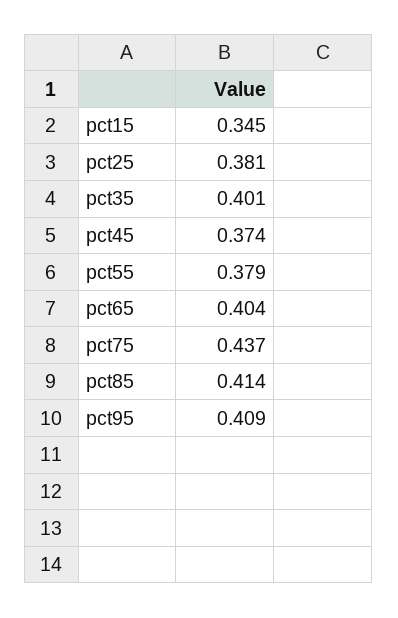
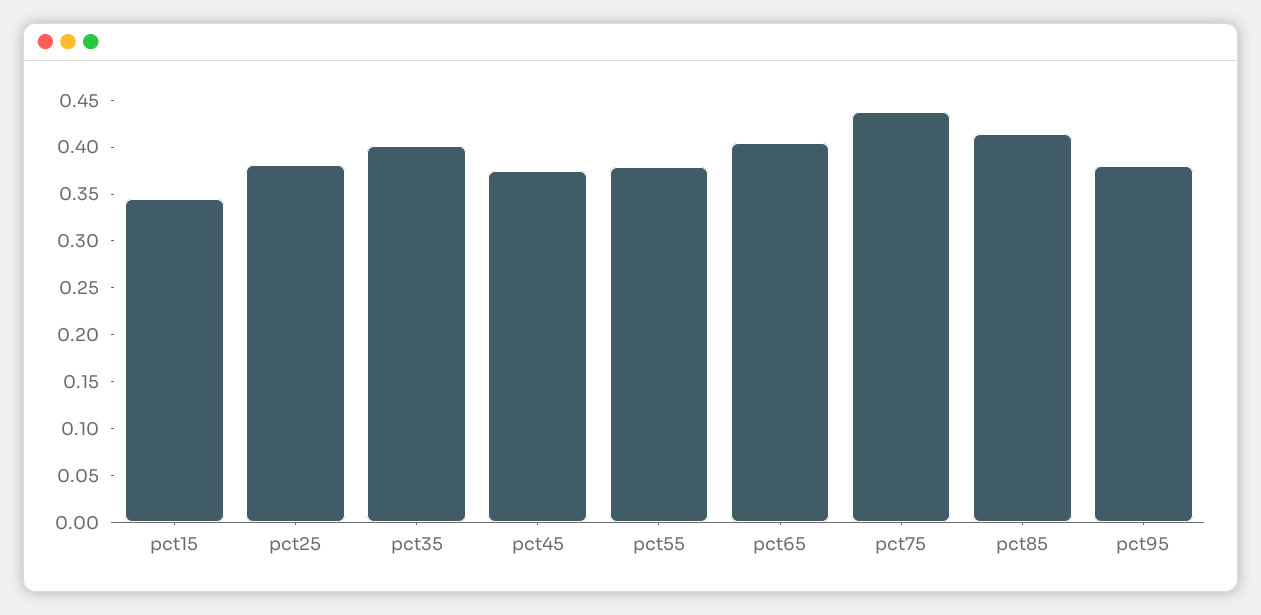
  {
    "pct15": 0.345,
    "pct25": 0.381,
    "pct35": 0.401,
    "pct45": 0.374,
    "pct55": 0.379,
    "pct65": 0.404,
    "pct75": 0.437,
    "pct85": 0.414,
-   "pct95": 0.409
+   "pct95": 0.38
  }

